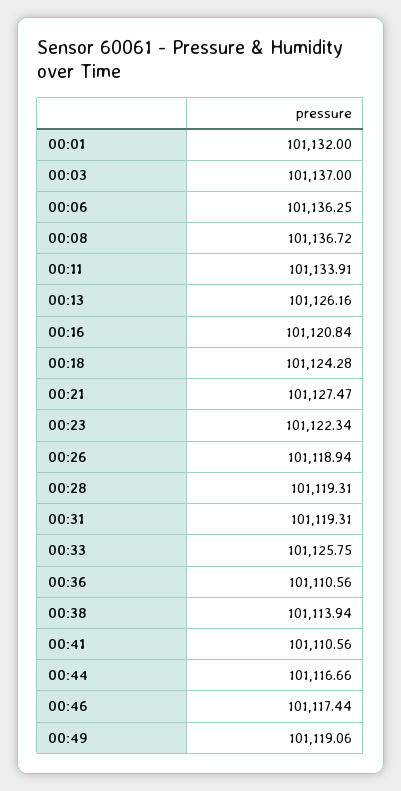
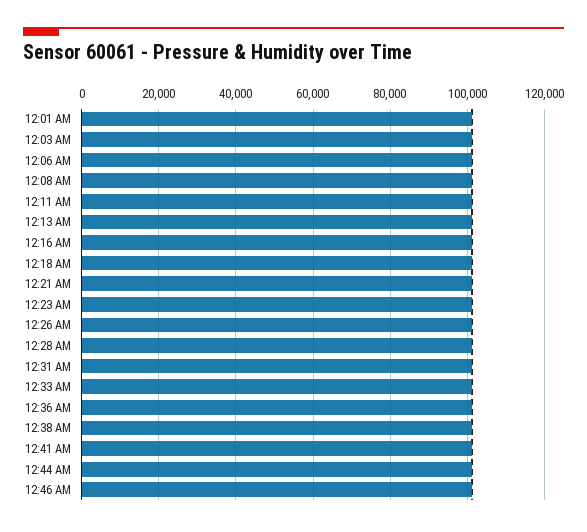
  {
    "00:01": 101132,
    "00:03": 101137,
    "00:06": 101136.25,
    "00:08": 101136.72,
    "00:11": 101133.91,
    "00:13": 101126.16,
    "00:16": 101120.84,
    "00:18": 101124.28,
    "00:21": 101127.47,
    "00:23": 101122.34,
    "00:26": 101118.94,
    "00:28": 101119.31,
    "00:31": 101119.31,
    "00:33": 101125.75,
    "00:36": 101110.56,
    "00:38": 101113.94,
    "00:41": 101110.56,
    "00:44": 101116.66,
-   "00:46": 101117.44,
+   "00:46": 101117.44
-   "00:49": 101119.06
  }

